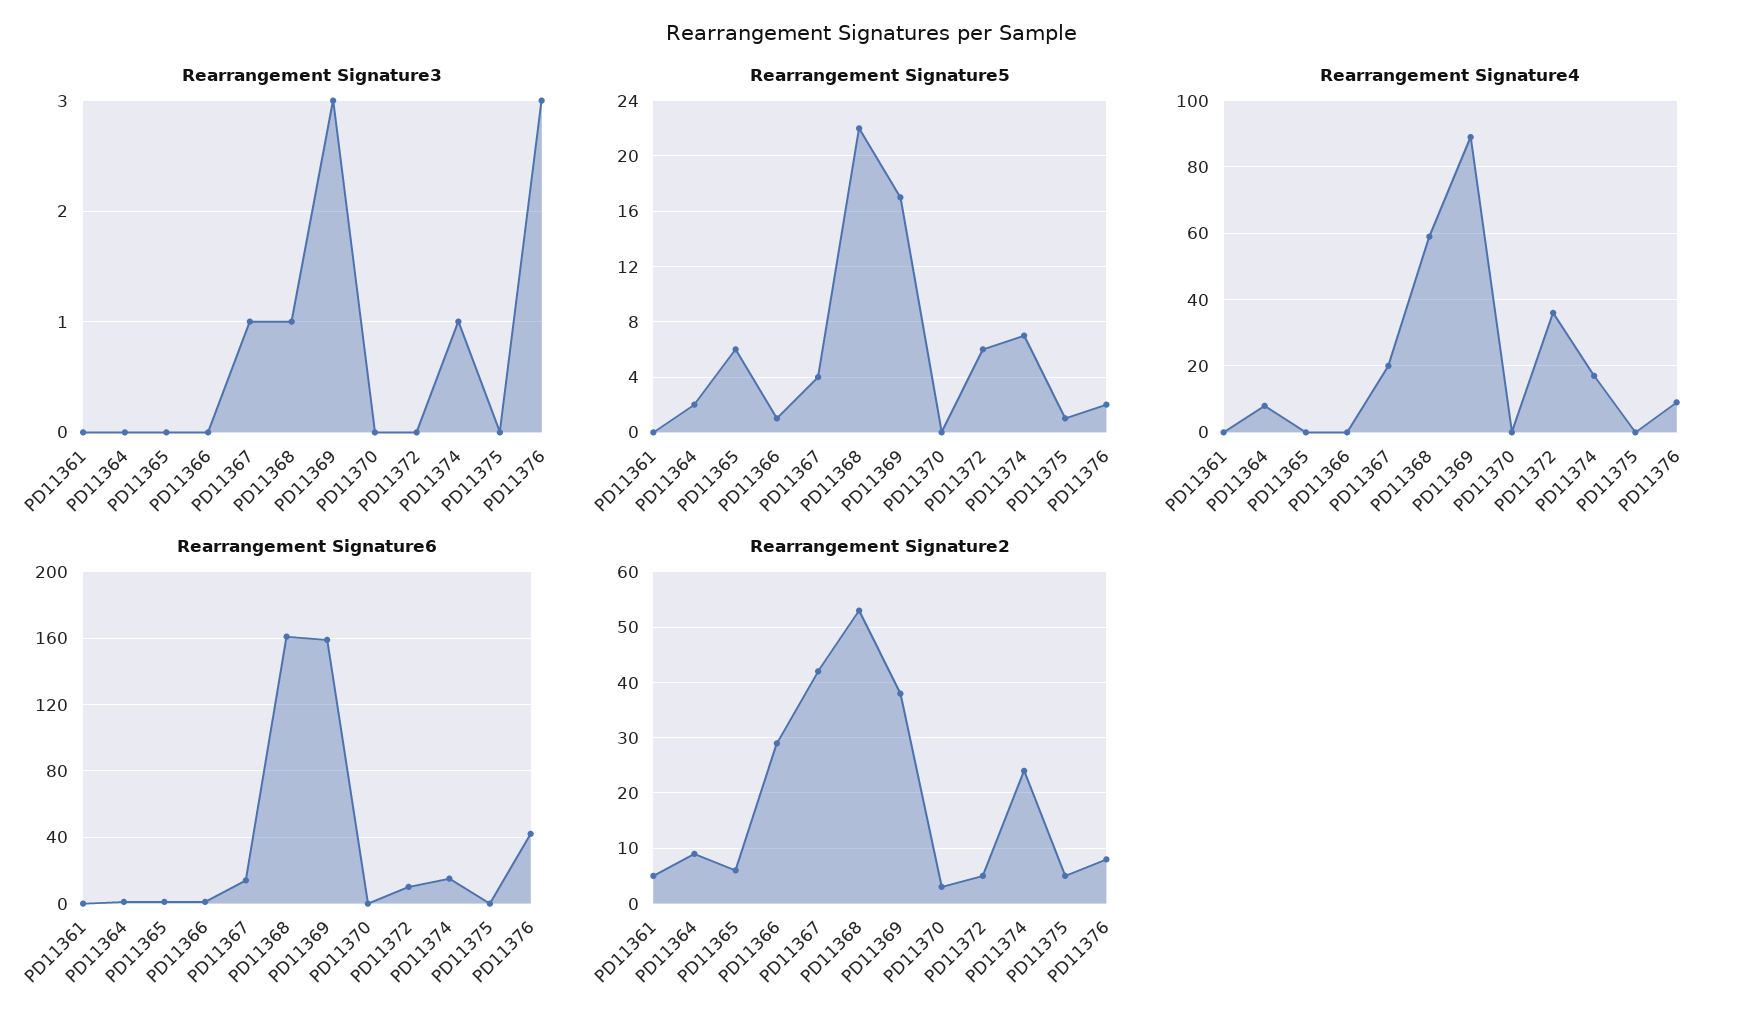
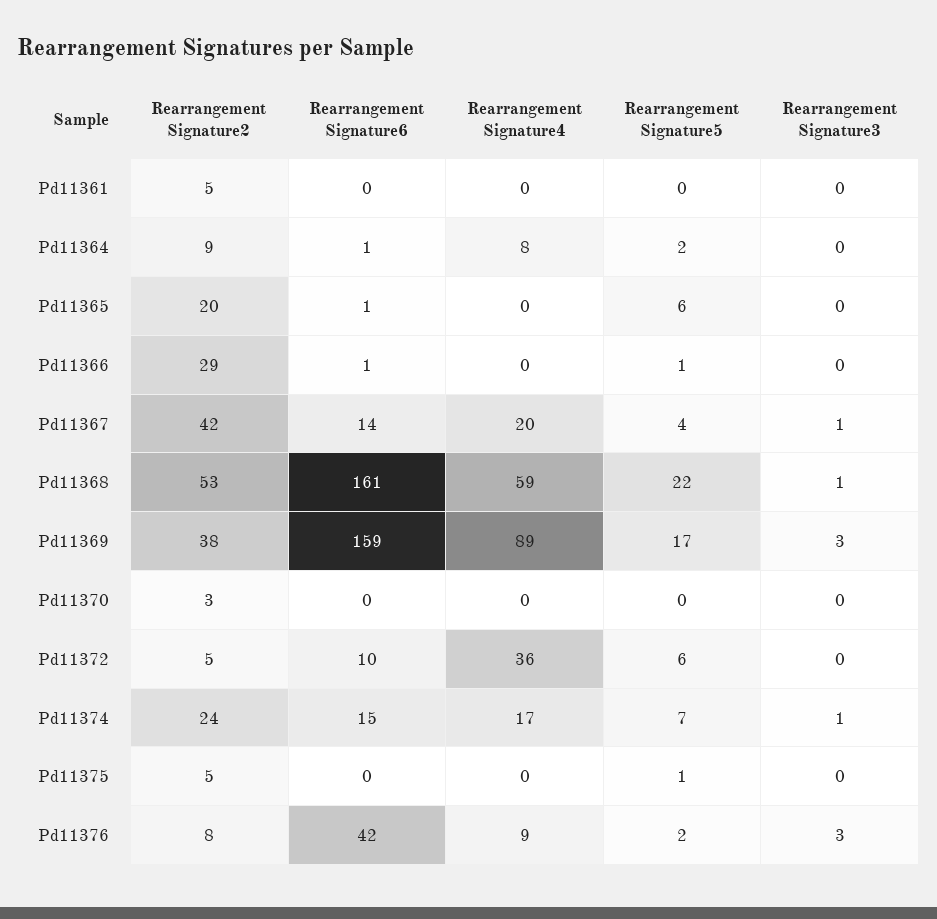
  {
    "Rearrangement Signature3": {
      "PD11361": 0,
      "PD11364": 0,
      "PD11365": 0,
      "PD11366": 0,
      "PD11367": 1,
      "PD11368": 1,
      "PD11369": 3,
      "PD11370": 0,
      "PD11372": 0,
      "PD11374": 1,
      "PD11375": 0,
      "PD11376": 3
    },
    "Rearrangement Signature5": {
      "PD11361": 0,
      "PD11364": 2,
      "PD11365": 6,
      "PD11366": 1,
      "PD11367": 4,
      "PD11368": 22,
      "PD11369": 17,
      "PD11370": 0,
      "PD11372": 6,
      "PD11374": 7,
      "PD11375": 1,
      "PD11376": 2
    },
    "Rearrangement Signature4": {
      "PD11361": 0,
      "PD11364": 8,
      "PD11365": 0,
      "PD11366": 0,
      "PD11367": 20,
      "PD11368": 59,
      "PD11369": 89,
      "PD11370": 0,
      "PD11372": 36,
      "PD11374": 17,
      "PD11375": 0,
      "PD11376": 9
    },
    "Rearrangement Signature6": {
      "PD11361": 0,
      "PD11364": 1,
      "PD11365": 1,
      "PD11366": 1,
      "PD11367": 14,
      "PD11368": 161,
      "PD11369": 159,
      "PD11370": 0,
      "PD11372": 10,
      "PD11374": 15,
      "PD11375": 0,
      "PD11376": 42
    },
    "Rearrangement Signature2": {
      "PD11361": 5,
      "PD11364": 9,
-     "PD11365": 5,
+     "PD11365": 20,
      "PD11366": 29,
      "PD11367": 42,
      "PD11368": 53,
      "PD11369": 38,
      "PD11370": 3,
      "PD11372": 5,
      "PD11374": 24,
      "PD11375": 5,
      "PD11376": 8
    }
  }

